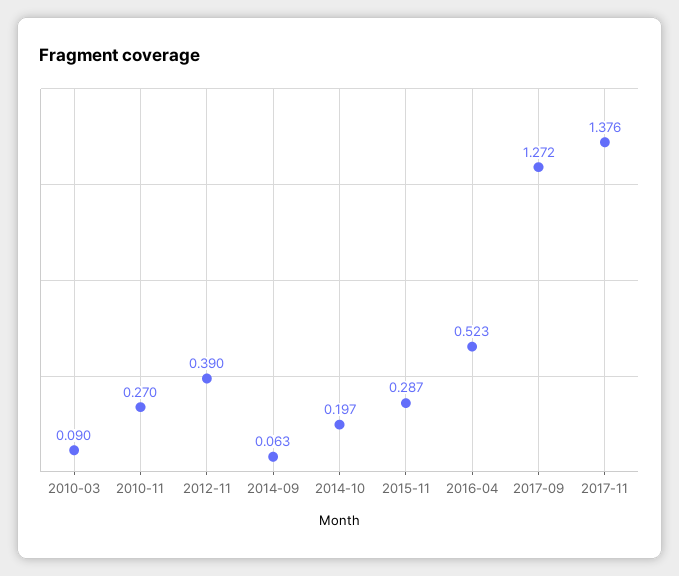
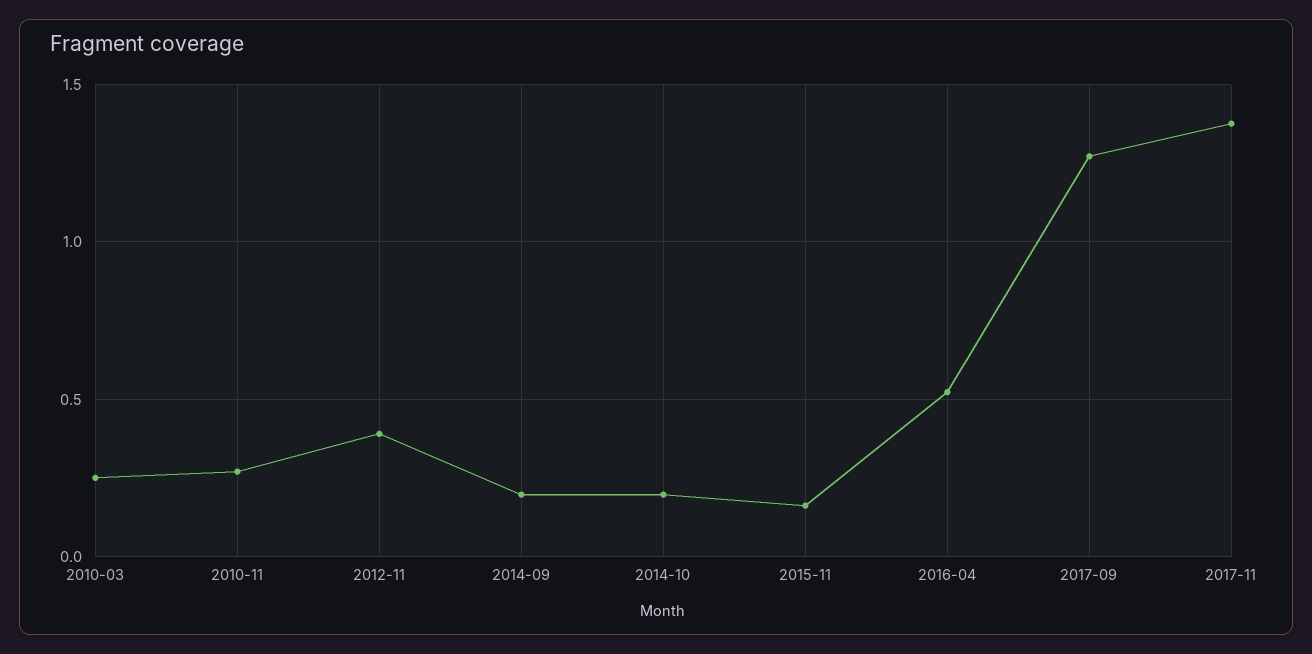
  {
-   "2010-03": 0.09,
+   "2010-03": 0.25,
    "2010-11": 0.27,
    "2012-11": 0.39,
-   "2014-09": 0.063,
+   "2014-09": 0.2,
    "2014-10": 0.197,
-   "2015-11": 0.287,
+   "2015-11": 0.15,
    "2016-04": 0.523,
    "2017-09": 1.272,
    "2017-11": 1.376
  }

